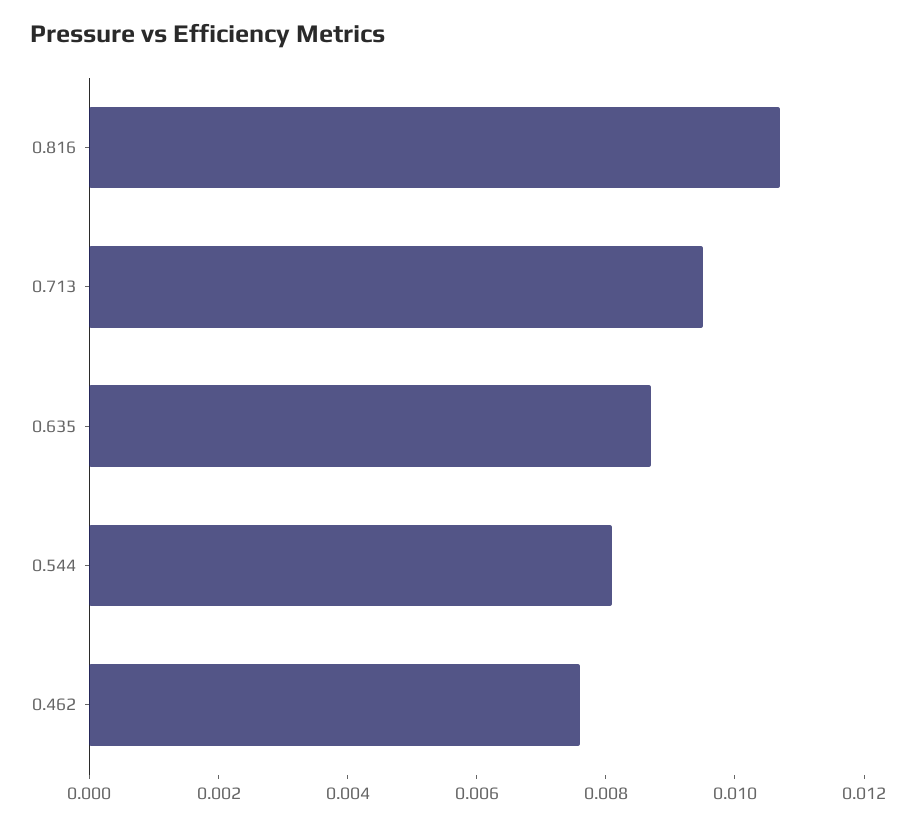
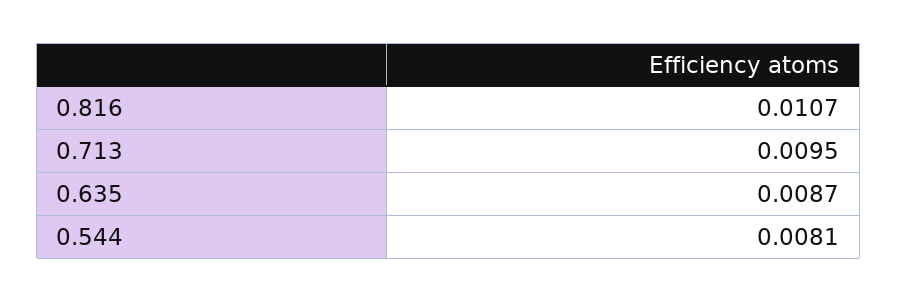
  {
    "0.816": 0.0107,
    "0.713": 0.0095,
    "0.635": 0.0087,
-   "0.544": 0.0081,
+   "0.544": 0.0081
-   "0.462": 0.0075
  }

